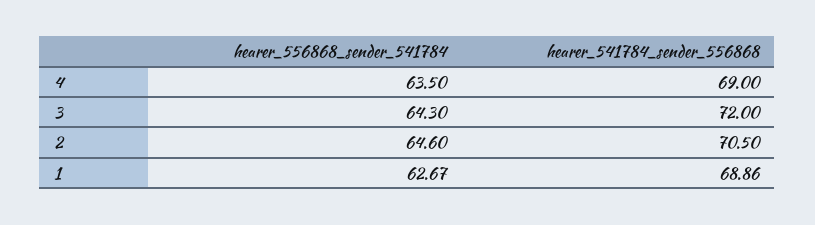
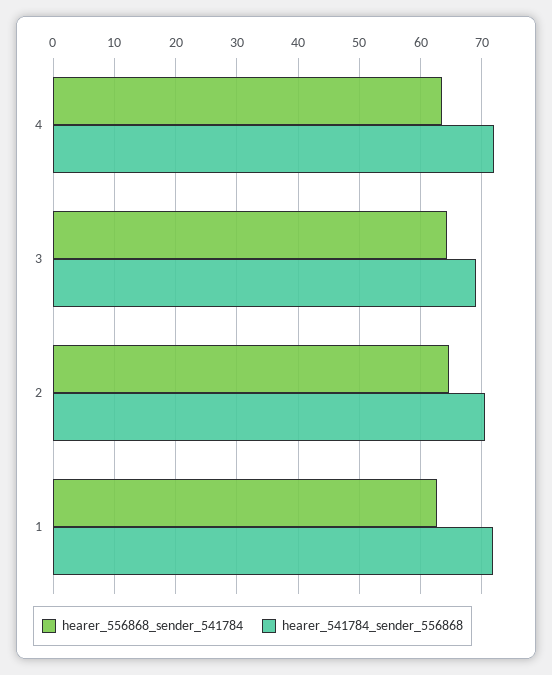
  {
    "hearer_556868_sender_541784": {
      "4": 63.5,
      "3": 64.3,
      "2": 64.6,
      "1": 62.67
    },
    "hearer_541784_sender_556868": {
-     "4": 69,
+     "4": 72,
-     "3": 72,
+     "3": 69,
      "2": 70.5,
-     "1": 68.86
+     "1": 72
    }
  }

